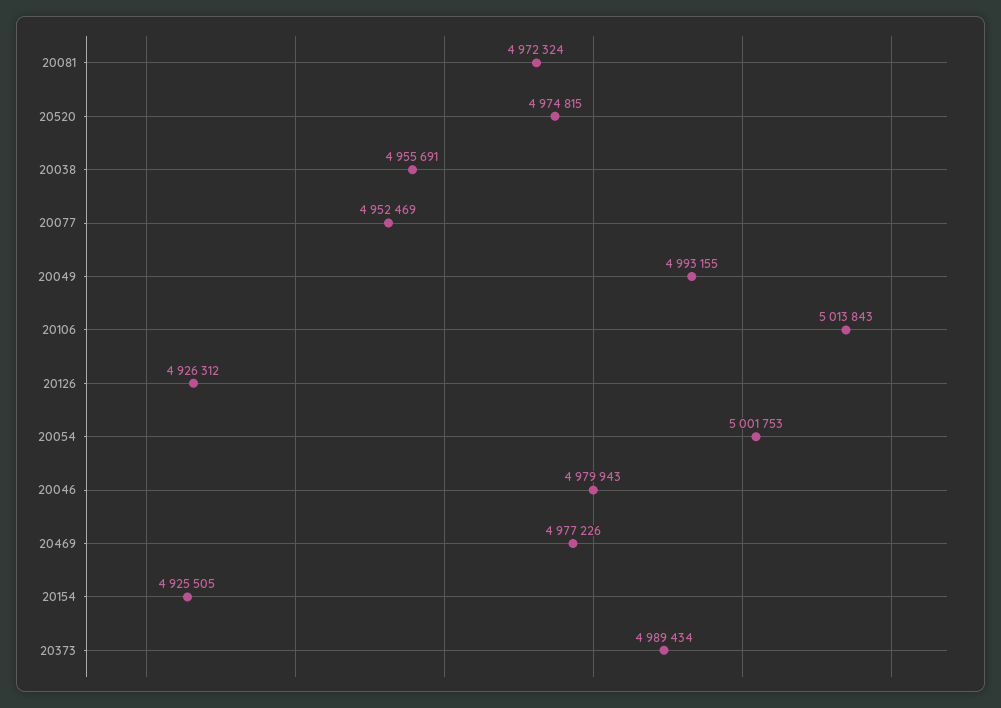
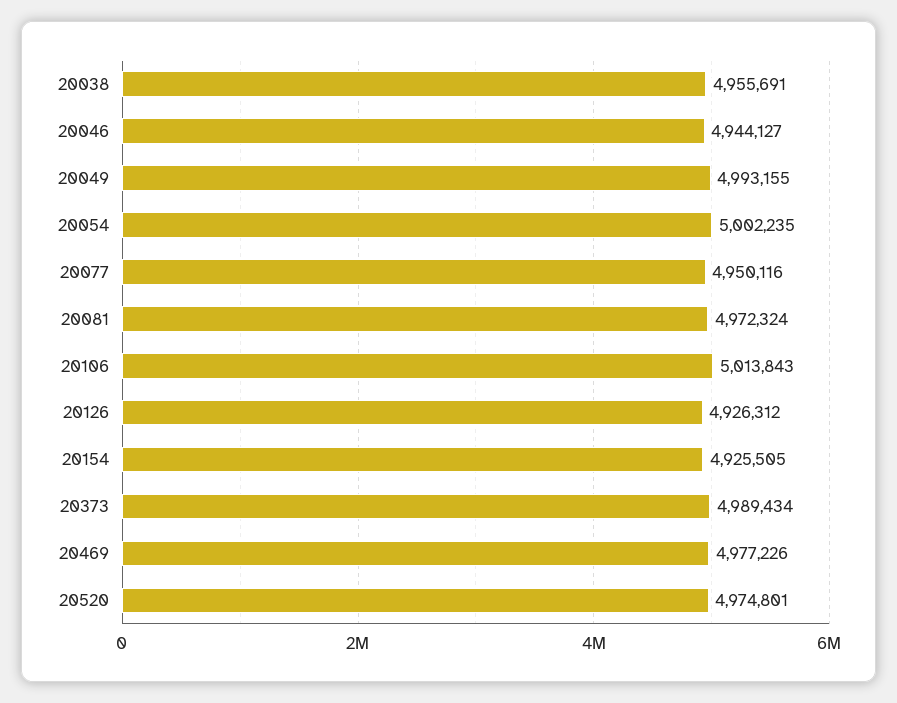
  {
    "20081": 4972324,
-   "20520": 4974815,
+   "20520": 4974801,
    "20038": 4955691,
-   "20077": 4952469,
+   "20077": 4950116,
    "20049": 4993155,
    "20106": 5013843,
    "20126": 4926312,
-   "20054": 5001753,
+   "20054": 5002235,
-   "20046": 4979943,
+   "20046": 4944127,
    "20469": 4977226,
    "20154": 4925505,
    "20373": 4989434
  }

